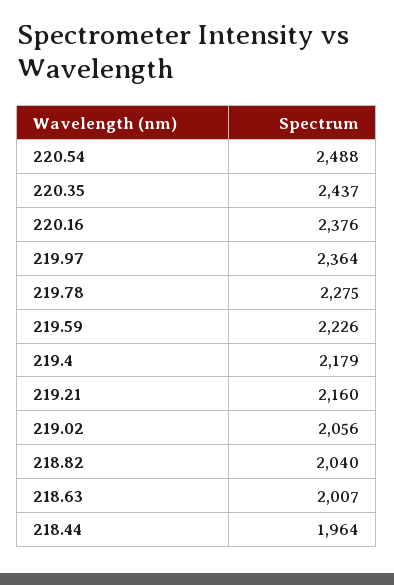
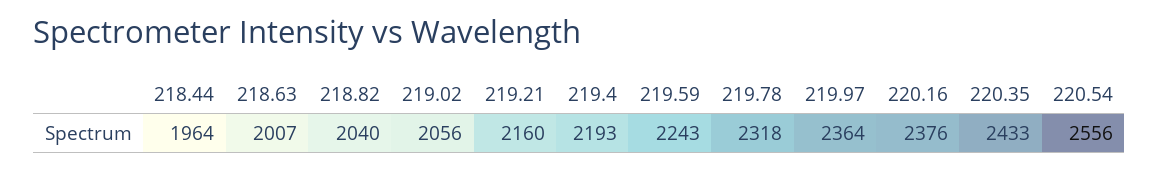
  {
-   "220.54": 2488,
+   "220.54": 2556,
-   "220.35": 2437,
+   "220.35": 2433,
    "220.16": 2376,
    "219.97": 2364,
-   "219.78": 2275,
+   "219.78": 2318,
-   "219.59": 2226,
+   "219.59": 2243,
-   "219.4": 2179,
+   "219.4": 2193,
    "219.21": 2160,
    "219.02": 2056,
    "218.82": 2040,
    "218.63": 2007,
    "218.44": 1964
  }

